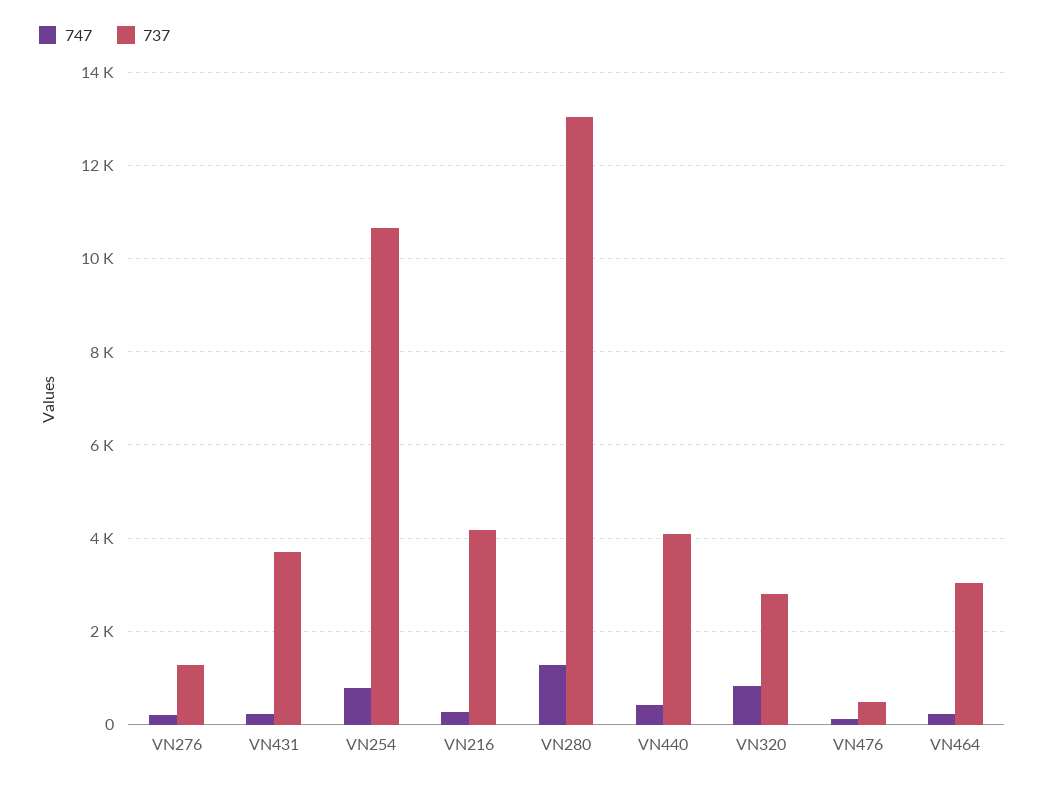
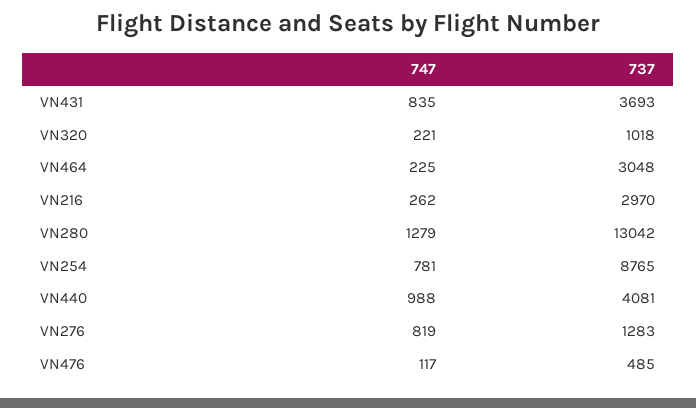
  {
    "747": {
-     "VN276": 200,
+     "VN276": 819,
-     "VN431": 200,
+     "VN431": 835,
      "VN254": 781,
      "VN216": 262,
      "VN280": 1279,
-     "VN440": 400,
+     "VN440": 988,
-     "VN320": 800,
+     "VN320": 221,
      "VN476": 117,
      "VN464": 225
    },
    "737": {
      "VN276": 1283,
      "VN431": 3693,
-     "VN254": 10600,
+     "VN254": 8765,
-     "VN216": 4200,
+     "VN216": 2970,
      "VN280": 13042,
      "VN440": 4081,
-     "VN320": 2800,
+     "VN320": 1018,
      "VN476": 485,
      "VN464": 3048
    }
  }

